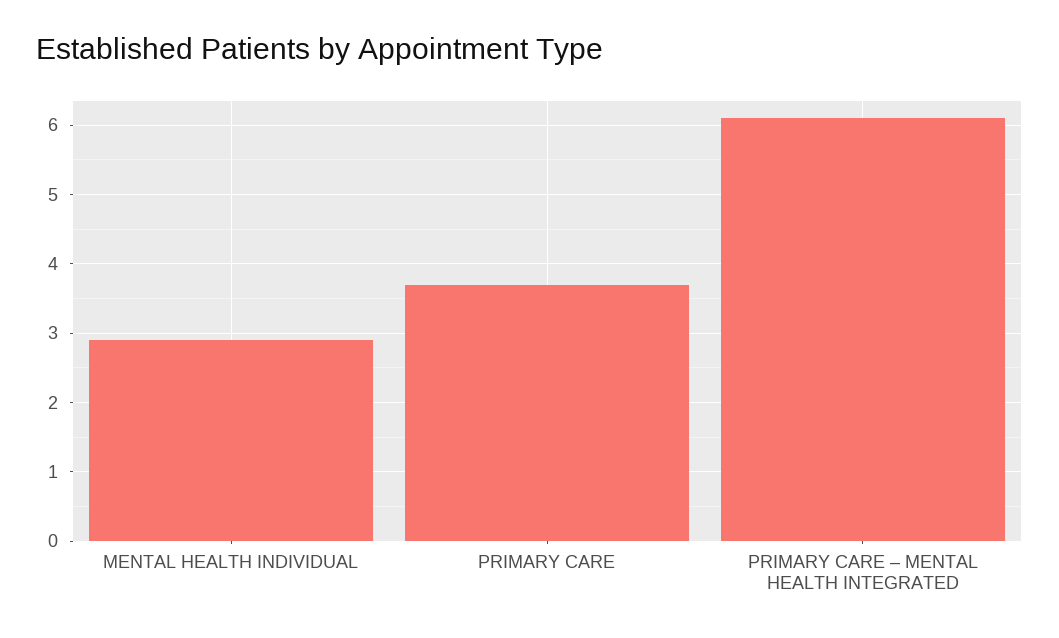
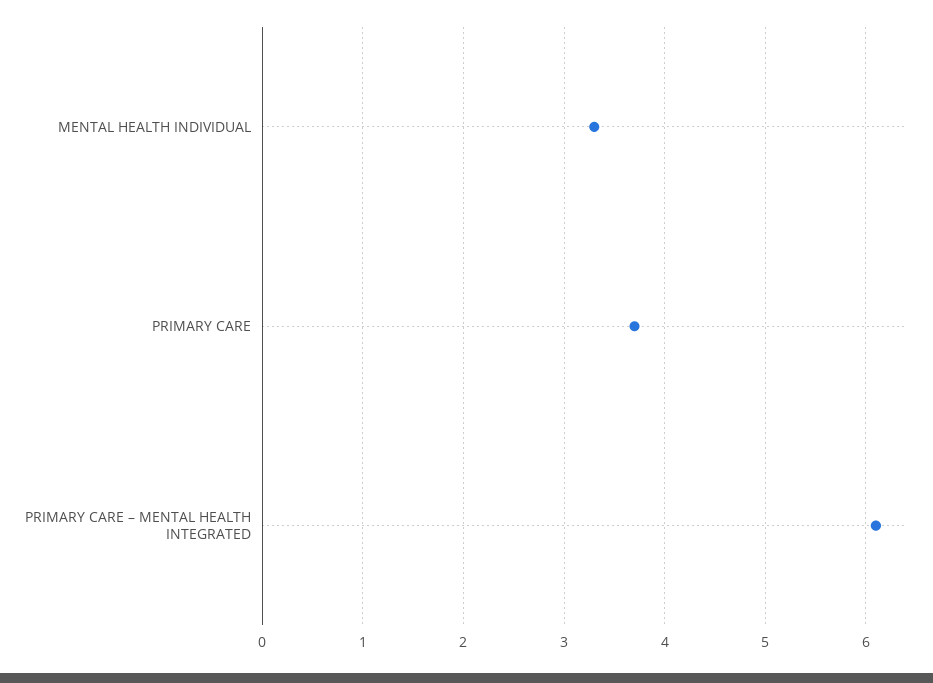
  {
-   "MENTAL HEALTH INDIVIDUAL": 2.9,
+   "MENTAL HEALTH INDIVIDUAL": 3.3,
    "PRIMARY CARE": 3.7,
    "PRIMARY CARE – MENTAL HEALTH INTEGRATED": 6.1
  }

